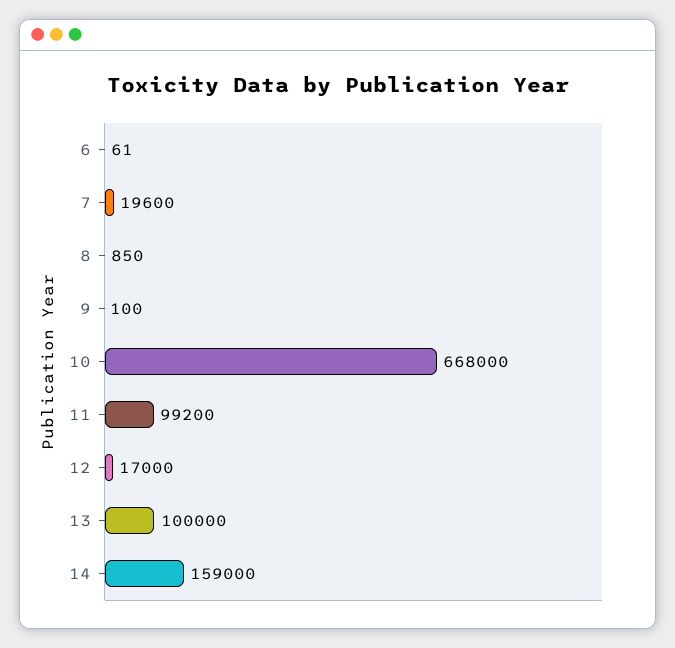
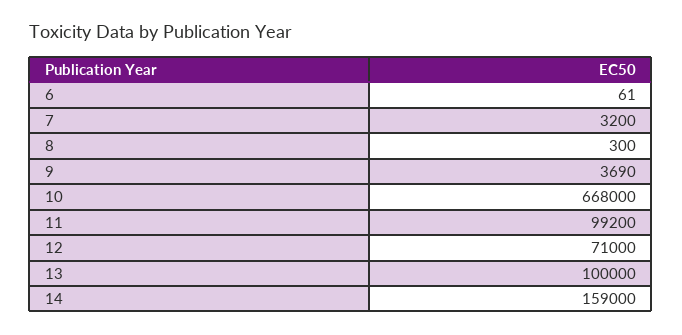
  {
    "6": 61,
-   "7": 19600,
+   "7": 3200,
-   "8": 850,
+   "8": 300,
-   "9": 100,
+   "9": 3690,
    "10": 668000,
    "11": 99200,
-   "12": 17000,
+   "12": 71000,
    "13": 100000,
    "14": 159000
  }

